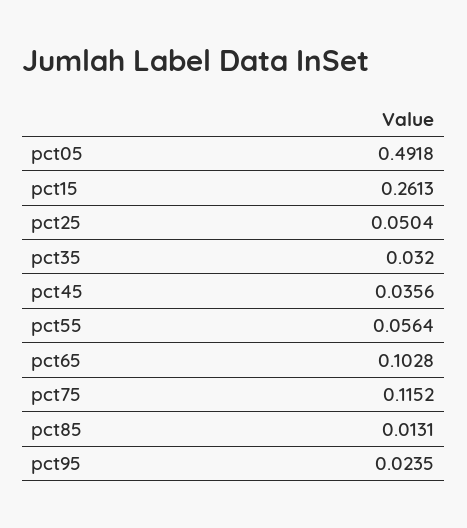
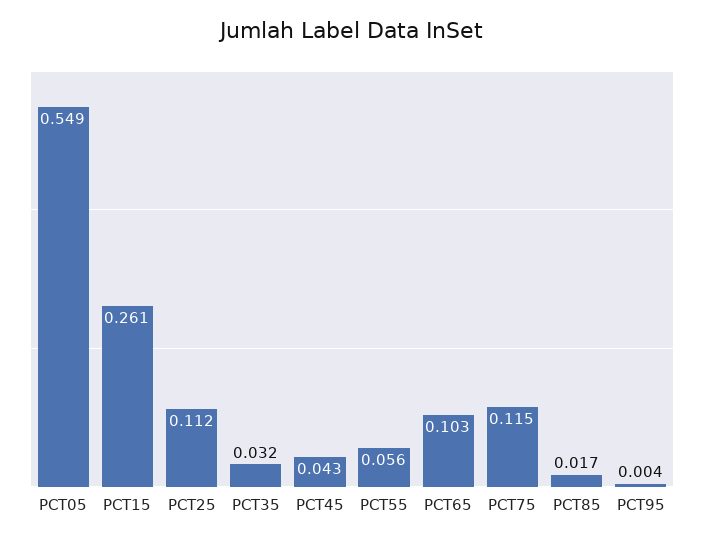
  {
-   "pct05": 0.4918,
+   "pct05": 0.549,
    "pct15": 0.2613,
-   "pct25": 0.0504,
+   "pct25": 0.112,
    "pct35": 0.032,
-   "pct45": 0.0356,
+   "pct45": 0.043,
    "pct55": 0.0564,
    "pct65": 0.1028,
    "pct75": 0.1152,
-   "pct85": 0.0131,
+   "pct85": 0.017,
-   "pct95": 0.0235
+   "pct95": 0.004
  }

